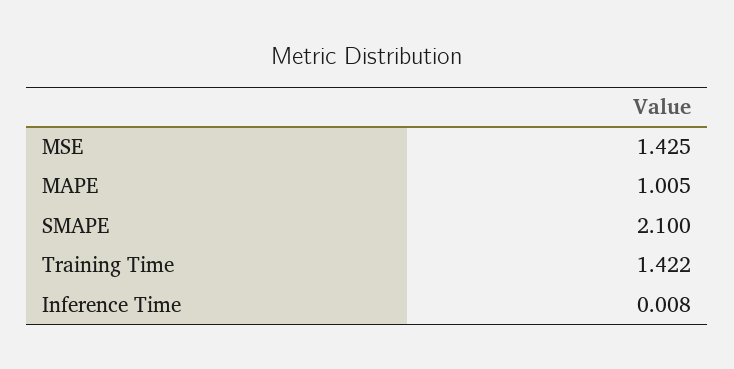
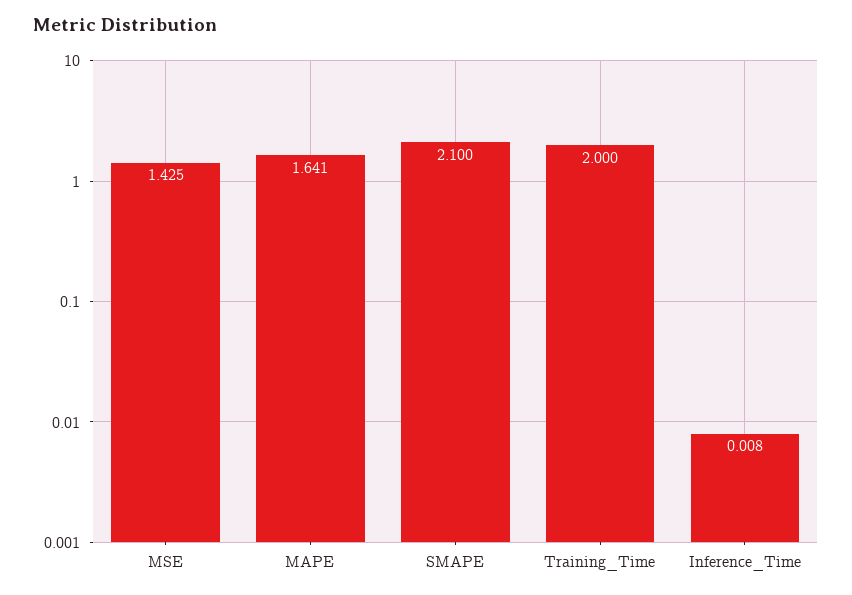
  {
    "MSE": 1.425,
-   "MAPE": 1.005,
+   "MAPE": 1.641,
    "SMAPE": 2.1,
-   "Training Time": 1.422,
+   "Training Time": 2,
    "Inference Time": 0.008
  }

